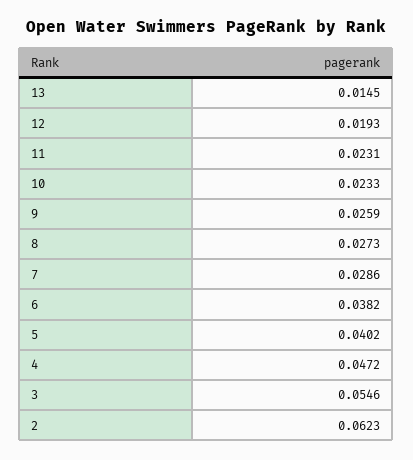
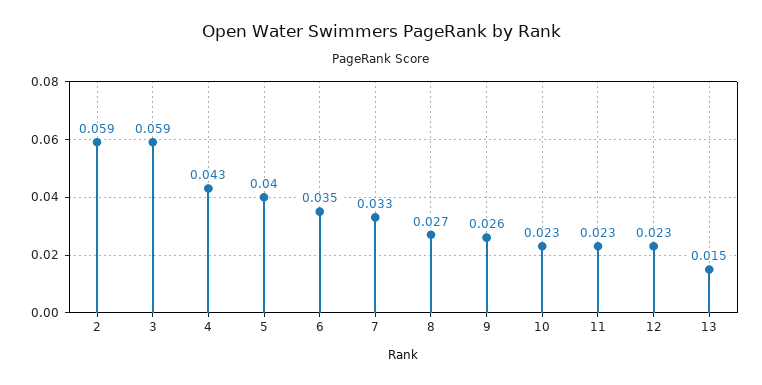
  {
    "13": 0.0145,
-   "12": 0.0193,
+   "12": 0.023,
    "11": 0.0231,
    "10": 0.0233,
    "9": 0.0259,
    "8": 0.0273,
-   "7": 0.0286,
+   "7": 0.033,
-   "6": 0.0382,
+   "6": 0.035,
    "5": 0.0402,
-   "4": 0.0472,
+   "4": 0.043,
-   "3": 0.0546,
+   "3": 0.059,
-   "2": 0.0623
+   "2": 0.059
  }

